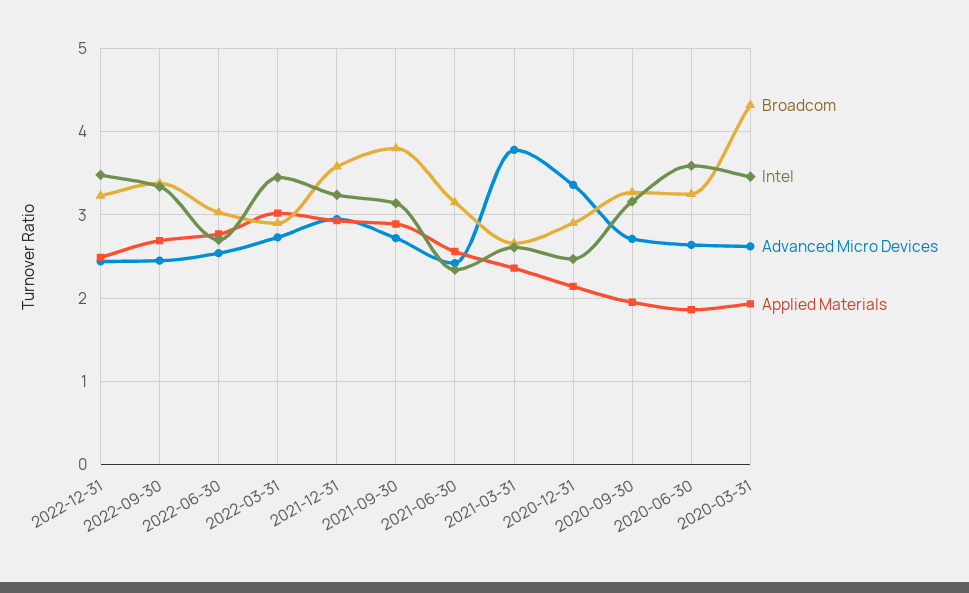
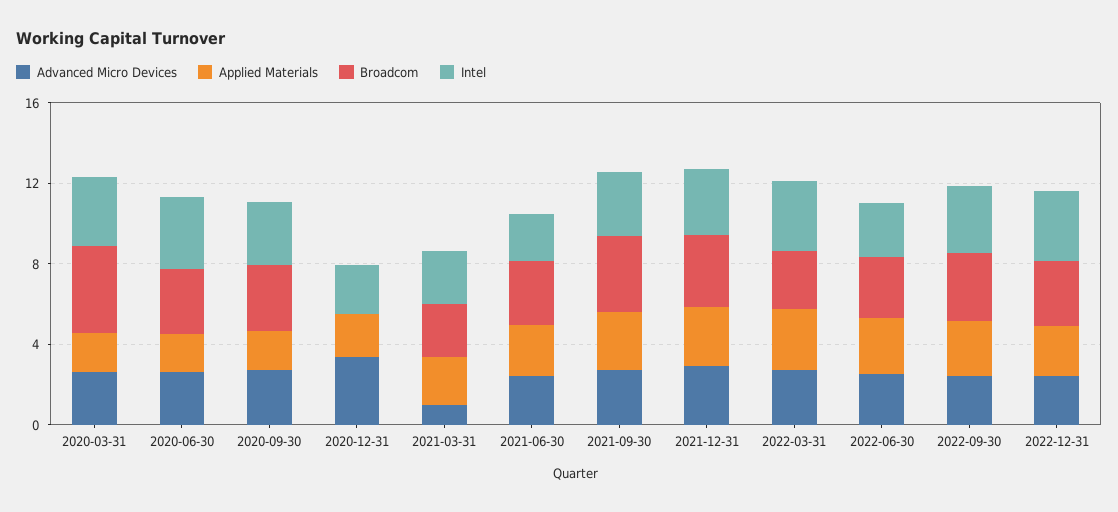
  {
    "Broadcom": {
      "2022-12-31": 3.2,
      "2022-09-30": 3.4,
      "2022-06-30": 3,
      "2022-03-31": 2.9,
      "2021-12-31": 3.6,
      "2021-09-30": 3.8,
      "2021-06-30": 3.2,
      "2021-03-31": 2.7,
-     "2020-12-31": 2.9,
+     "2020-12-31": 0,
      "2020-09-30": 3.3,
      "2020-06-30": 3.3,
      "2020-03-31": 4.3
    },
    "Intel": {
      "2022-12-31": 3.5,
      "2022-09-30": 3.3,
      "2022-06-30": 2.7,
      "2022-03-31": 3.5,
      "2021-12-31": 3.2,
      "2021-09-30": 3.1,
      "2021-06-30": 2.3,
      "2021-03-31": 2.6,
      "2020-12-31": 2.5,
      "2020-09-30": 3.2,
      "2020-06-30": 3.6,
      "2020-03-31": 3.5
    },
    "Advanced Micro Devices": {
      "2022-12-31": 2.4,
      "2022-09-30": 2.5,
      "2022-06-30": 2.5,
      "2022-03-31": 2.7,
      "2021-12-31": 3,
      "2021-09-30": 2.7,
      "2021-06-30": 2.4,
-     "2021-03-31": 3.8,
+     "2021-03-31": 1,
      "2020-12-31": 3.4,
      "2020-09-30": 2.7,
      "2020-06-30": 2.6,
      "2020-03-31": 2.6
    },
    "Applied Materials": {
      "2022-12-31": 2.5,
      "2022-09-30": 2.7,
      "2022-06-30": 2.8,
      "2022-03-31": 3,
      "2021-12-31": 2.9,
      "2021-09-30": 2.9,
      "2021-06-30": 2.6,
      "2021-03-31": 2.4,
      "2020-12-31": 2.1,
      "2020-09-30": 2,
      "2020-06-30": 1.9,
      "2020-03-31": 1.9
    }
  }

